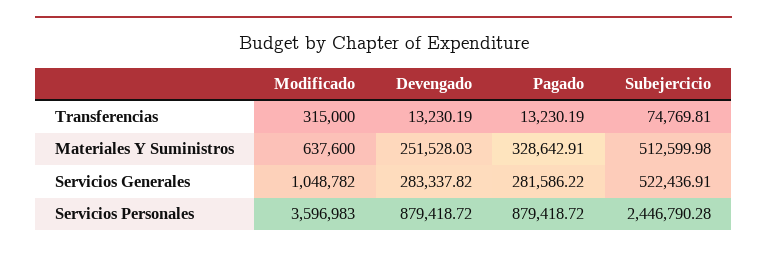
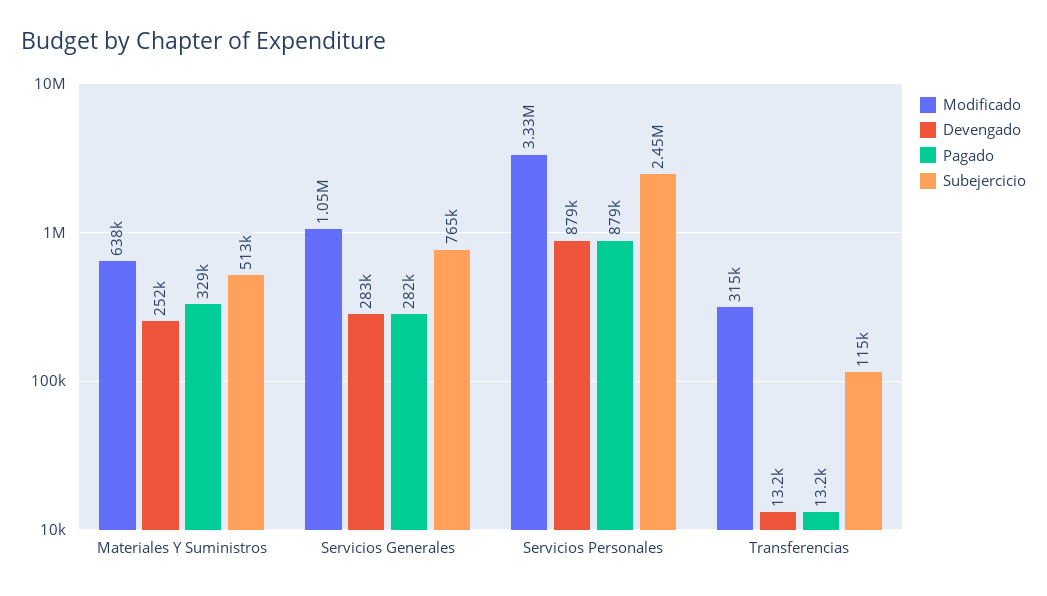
  {
    "Modificado": {
      "Transferencias": 315000,
      "Materiales Y Suministros": 637600,
      "Servicios Generales": 1048782,
-     "Servicios Personales": 3596983
+     "Servicios Personales": 3330000
    },
    "Devengado": {
      "Transferencias": 13230.19,
      "Materiales Y Suministros": 251528.03,
      "Servicios Generales": 283337.82,
      "Servicios Personales": 879418.72
    },
    "Pagado": {
      "Transferencias": 13230.19,
      "Materiales Y Suministros": 328642.91,
      "Servicios Generales": 281586.22,
      "Servicios Personales": 879418.72
    },
    "Subejercicio": {
-     "Transferencias": 74769.81,
+     "Transferencias": 115000,
      "Materiales Y Suministros": 512599.98,
-     "Servicios Generales": 522436.91,
+     "Servicios Generales": 765000,
      "Servicios Personales": 2446790.28
    }
  }

